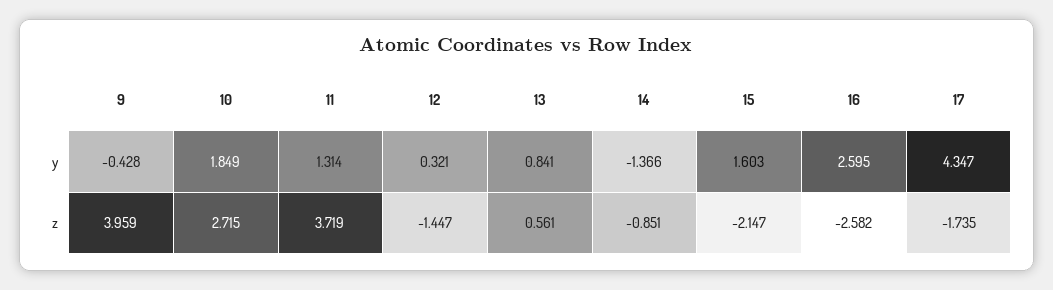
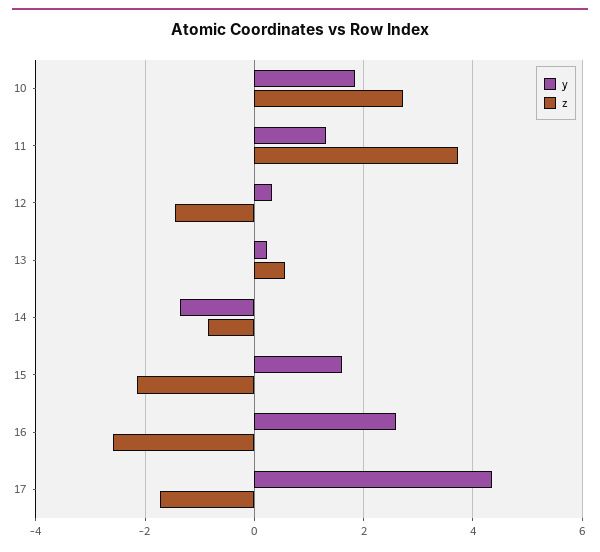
  {
    "y": {
-     "9": -0.428,
      "10": 1.849,
      "11": 1.314,
      "12": 0.321,
-     "13": 0.841,
+     "13": 0.2,
      "14": -1.366,
      "15": 1.603,
      "16": 2.595,
      "17": 4.347
    },
    "z": {
-     "9": 3.959,
      "10": 2.715,
      "11": 3.719,
      "12": -1.447,
      "13": 0.561,
      "14": -0.851,
      "15": -2.147,
      "16": -2.582,
      "17": -1.735
    }
  }

